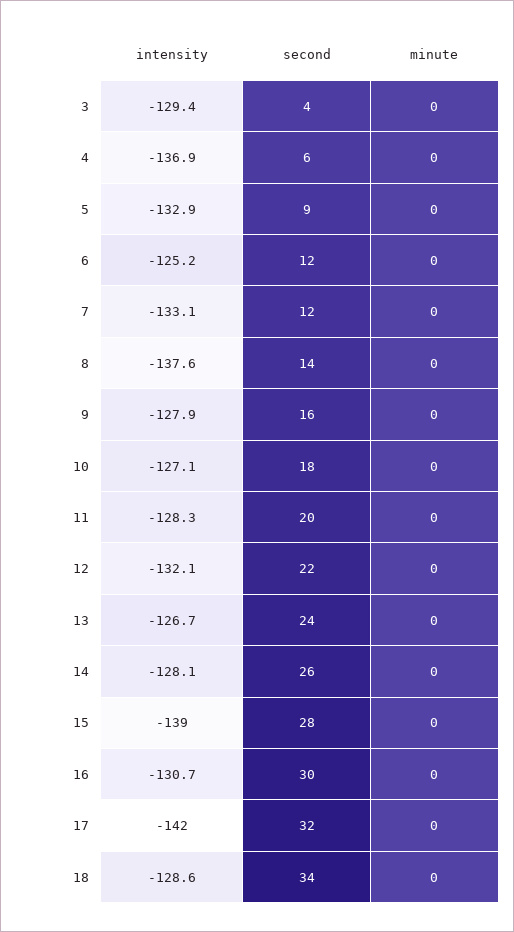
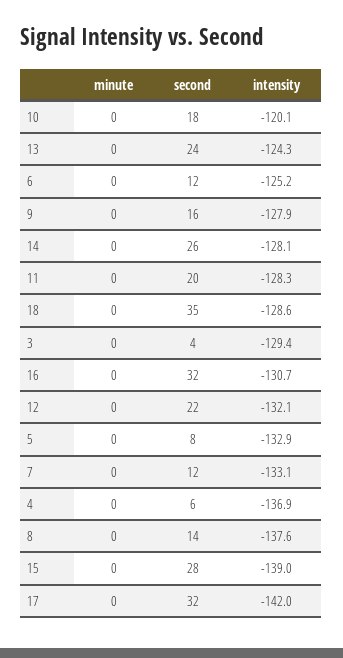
  {
    "intensity": {
      "3": -129.4,
      "4": -136.9,
      "5": -132.9,
      "6": -125.2,
      "7": -133.1,
      "8": -137.6,
      "9": -127.9,
-     "10": -127.1,
+     "10": -120.1,
      "11": -128.3,
      "12": -132.1,
-     "13": -126.7,
+     "13": -124.3,
      "14": -128.1,
      "15": -139,
      "16": -130.7,
      "17": -142,
      "18": -128.6
    },
    "second": {
      "3": 4,
      "4": 6,
-     "5": 9,
+     "5": 8,
      "6": 12,
      "7": 12,
      "8": 14,
      "9": 16,
      "10": 18,
      "11": 20,
      "12": 22,
      "13": 24,
      "14": 26,
      "15": 28,
-     "16": 30,
+     "16": 32,
      "17": 32,
-     "18": 34
+     "18": 35
    },
    "minute": {
      "3": 0,
      "4": 0,
      "5": 0,
      "6": 0,
      "7": 0,
      "8": 0,
      "9": 0,
      "10": 0,
      "11": 0,
      "12": 0,
      "13": 0,
      "14": 0,
      "15": 0,
      "16": 0,
      "17": 0,
      "18": 0
    }
  }

